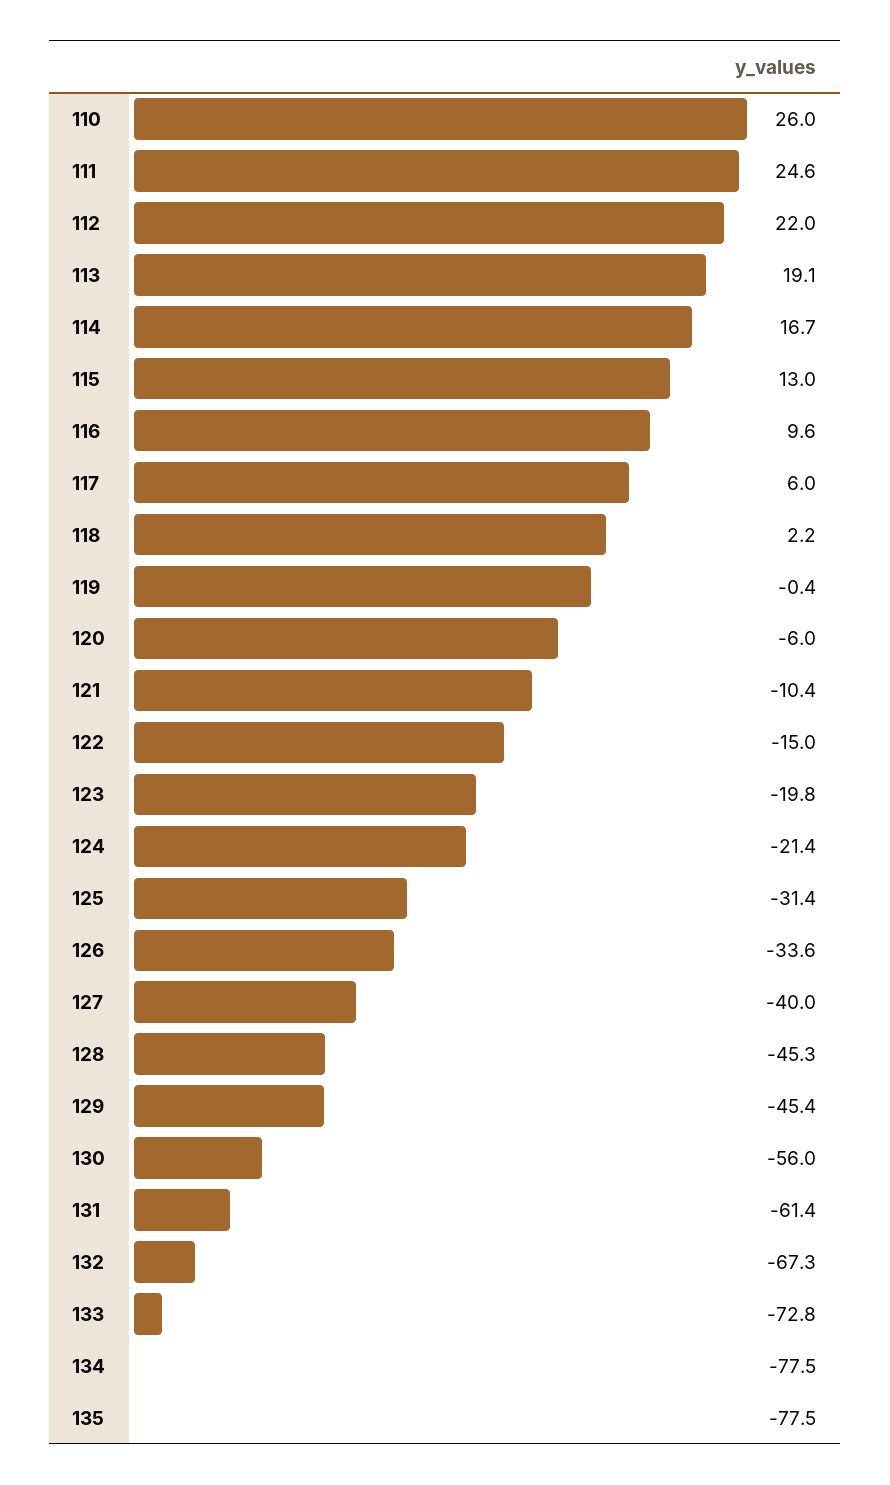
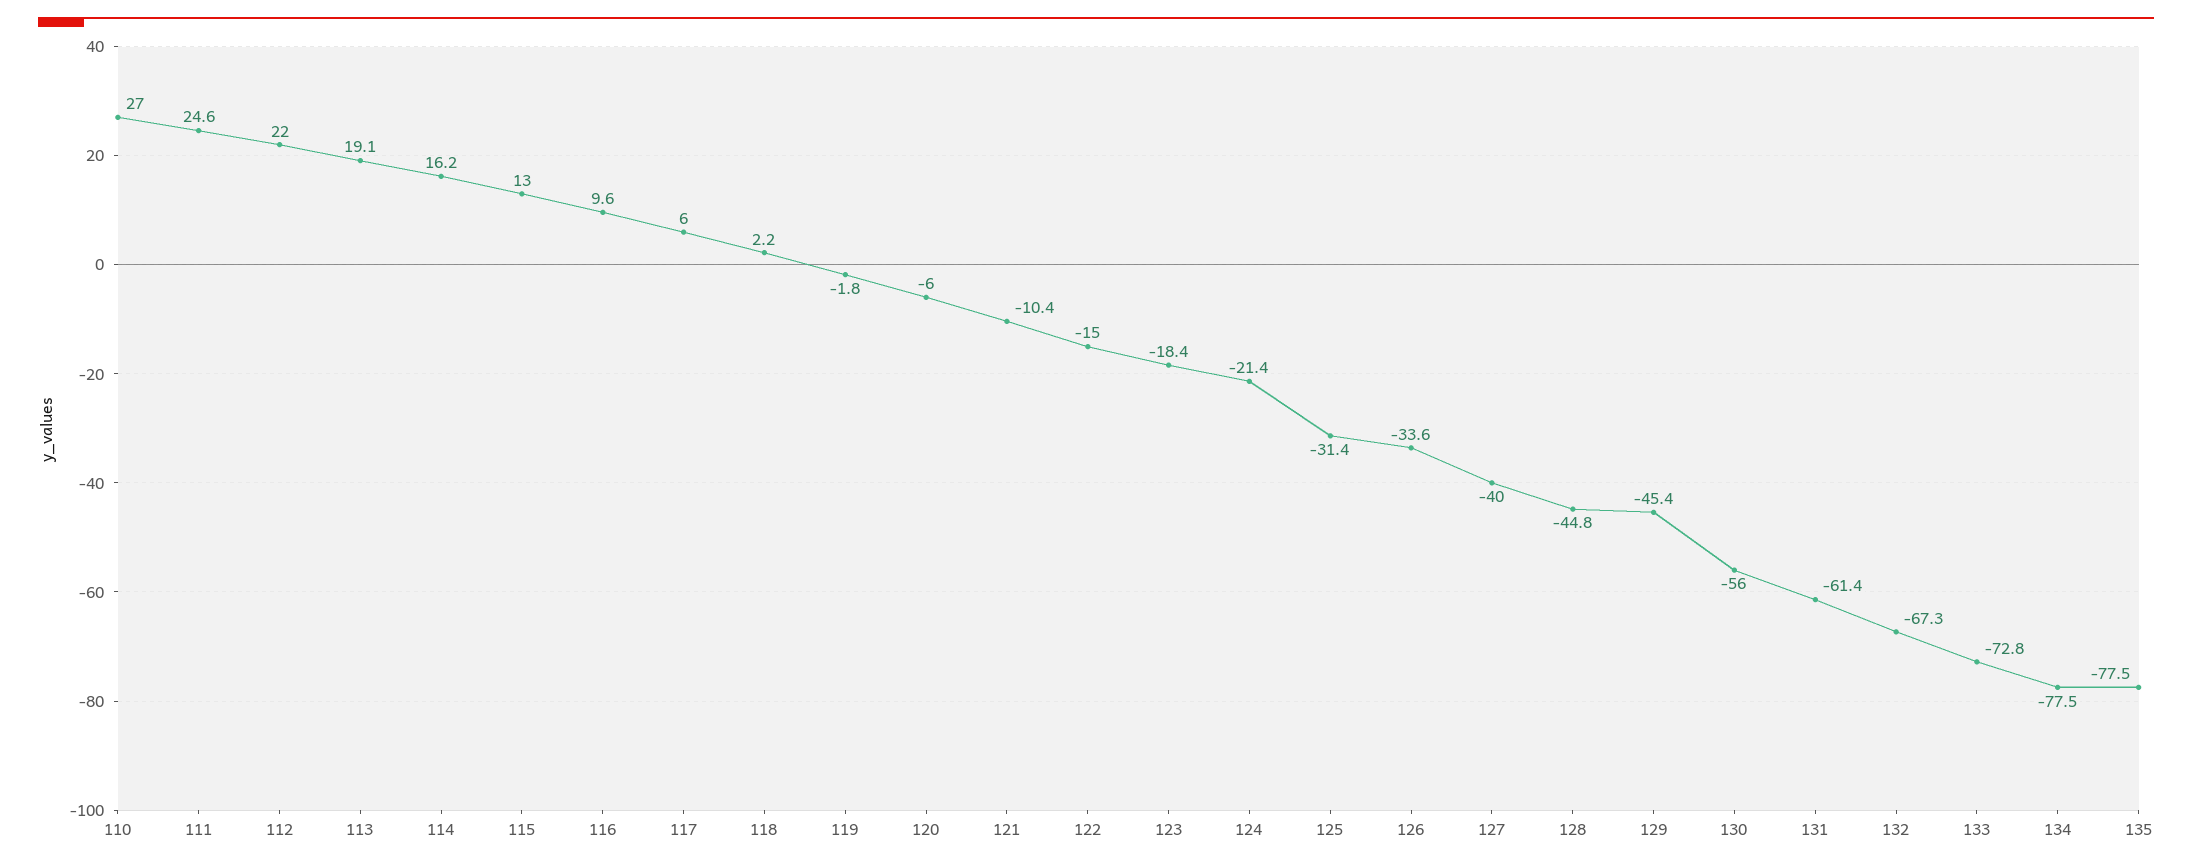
  {
-   "110": 26,
+   "110": 27,
    "111": 24.6,
    "112": 22,
    "113": 19.1,
-   "114": 16.7,
+   "114": 16.2,
    "115": 13,
    "116": 9.6,
    "117": 6,
    "118": 2.2,
-   "119": -0.4,
+   "119": -1.8,
    "120": -6,
    "121": -10.4,
    "122": -15,
-   "123": -19.8,
+   "123": -18.4,
    "124": -21.4,
    "125": -31.4,
    "126": -33.6,
    "127": -40,
-   "128": -45.3,
+   "128": -44.8,
    "129": -45.4,
    "130": -56,
    "131": -61.4,
    "132": -67.3,
    "133": -72.8,
    "134": -77.5,
    "135": -77.5
  }

